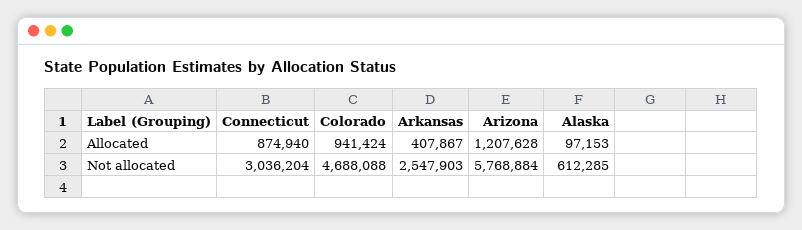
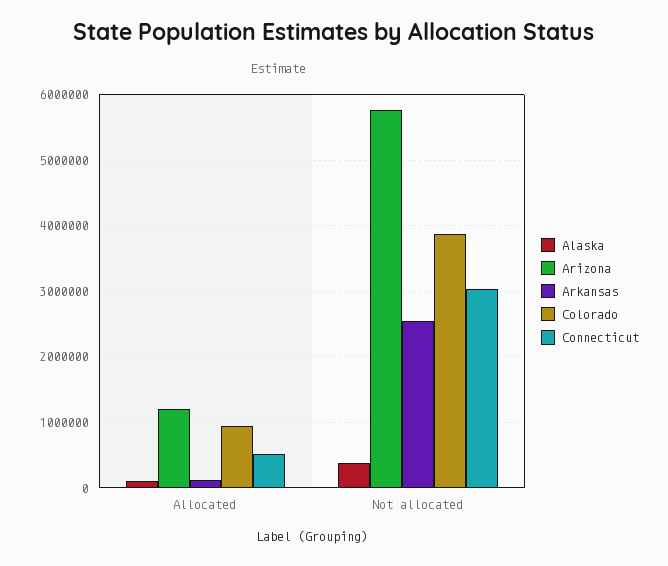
  {
    "Connecticut": {
-     "Allocated": 874940,
+     "Allocated": 500000,
      "Not allocated": 3036204
    },
    "Colorado": {
      "Allocated": 941424,
-     "Not allocated": 4688088
+     "Not allocated": 3900000
    },
    "Arkansas": {
-     "Allocated": 407867,
+     "Allocated": 100000,
      "Not allocated": 2547903
    },
    "Arizona": {
      "Allocated": 1207628,
      "Not allocated": 5768884
    },
    "Alaska": {
      "Allocated": 97153,
-     "Not allocated": 612285
+     "Not allocated": 400000
    }
  }

